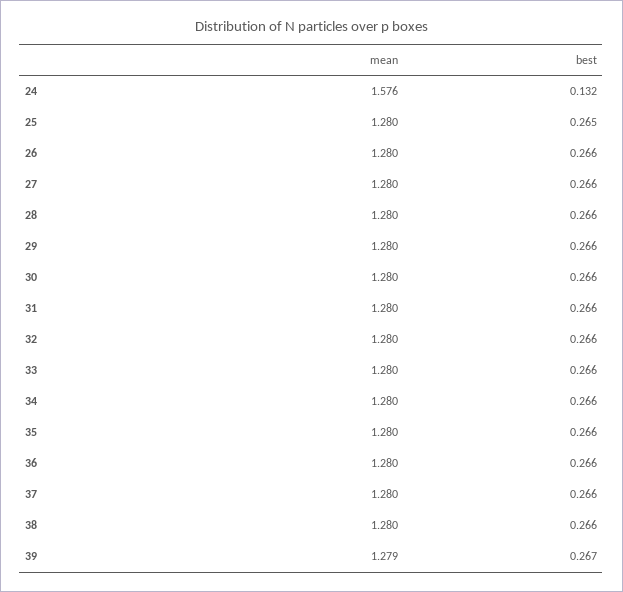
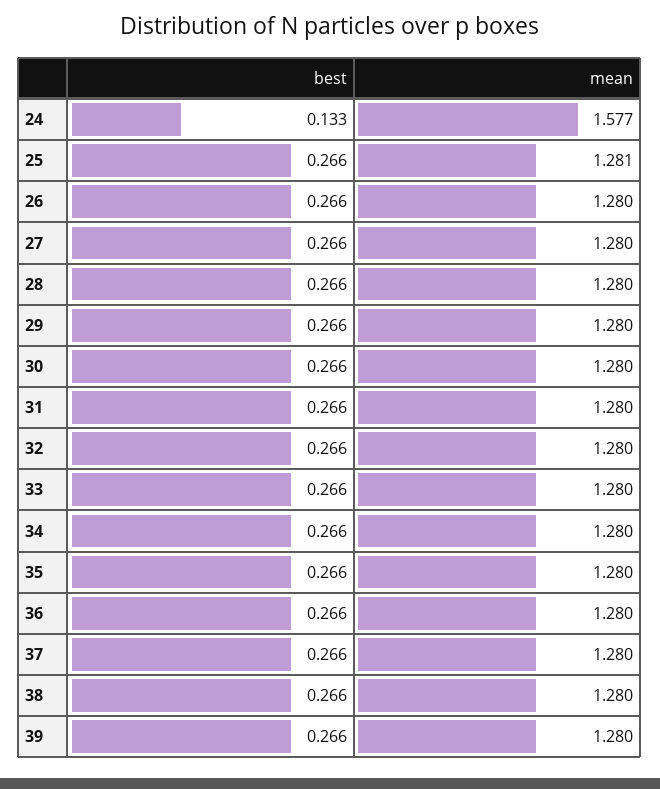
  {
    "mean": {
-     "24": 1.576,
+     "24": 1.577,
-     "25": 1.28,
+     "25": 1.281,
      "26": 1.28,
      "27": 1.28,
      "28": 1.28,
      "29": 1.28,
      "30": 1.28,
      "31": 1.28,
      "32": 1.28,
      "33": 1.28,
      "34": 1.28,
      "35": 1.28,
      "36": 1.28,
      "37": 1.28,
      "38": 1.28,
-     "39": 1.279
+     "39": 1.28
    },
    "best": {
-     "24": 0.132,
+     "24": 0.133,
-     "25": 0.265,
+     "25": 0.266,
      "26": 0.266,
      "27": 0.266,
      "28": 0.266,
      "29": 0.266,
      "30": 0.266,
      "31": 0.266,
      "32": 0.266,
      "33": 0.266,
      "34": 0.266,
      "35": 0.266,
      "36": 0.266,
      "37": 0.266,
      "38": 0.266,
-     "39": 0.267
+     "39": 0.266
    }
  }

